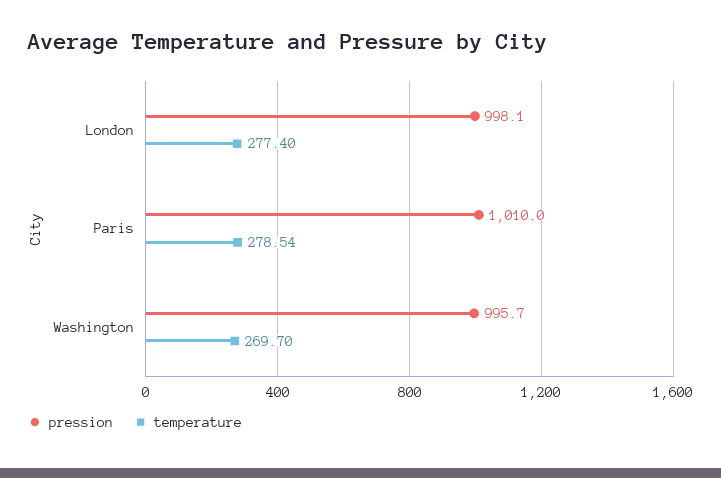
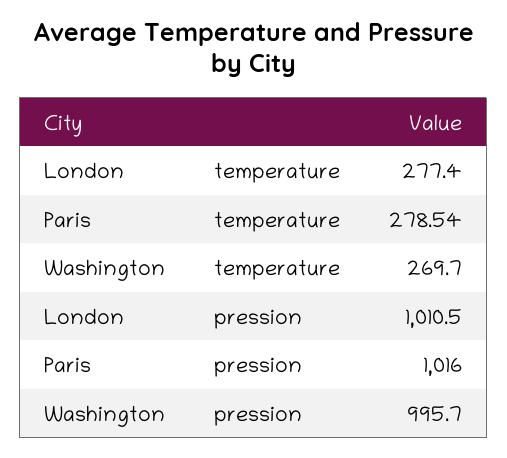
  {
    "pression": {
-     "London": 998.1,
+     "London": 1010.5,
-     "Paris": 1010,
+     "Paris": 1016,
      "Washington": 995.7
    },
    "temperature": {
      "London": 277.4,
      "Paris": 278.54,
      "Washington": 269.7
    }
  }

